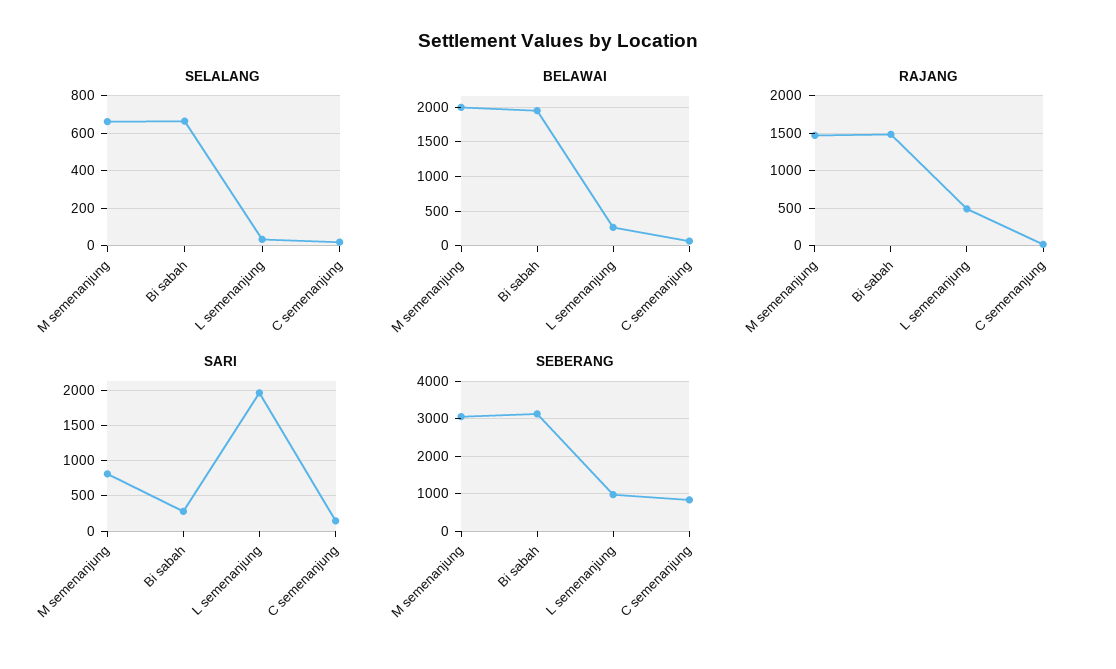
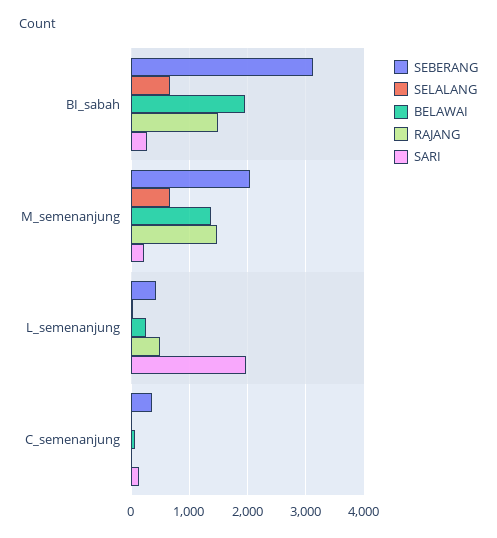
  {
    "SELALANG": {
      "M semenanjung": 650,
      "Bi sabah": 650,
      "L semenanjung": 50,
      "C semenanjung": 0
    },
    "BELAWAI": {
-     "M semenanjung": 2000,
+     "M semenanjung": 1400,
      "Bi sabah": 2000,
      "L semenanjung": 300,
      "C semenanjung": 100
    },
    "RAJANG": {
      "M semenanjung": 1500,
      "Bi sabah": 1500,
      "L semenanjung": 500,
      "C semenanjung": 0
    },
    "SARI": {
-     "M semenanjung": 800,
+     "M semenanjung": 200,
      "Bi sabah": 300,
      "L semenanjung": 2000,
      "C semenanjung": 100
    },
    "SEBERANG": {
-     "M semenanjung": 3000,
+     "M semenanjung": 2000,
      "Bi sabah": 3200,
-     "L semenanjung": 1000,
+     "L semenanjung": 400,
-     "C semenanjung": 800
+     "C semenanjung": 400
    }
  }

